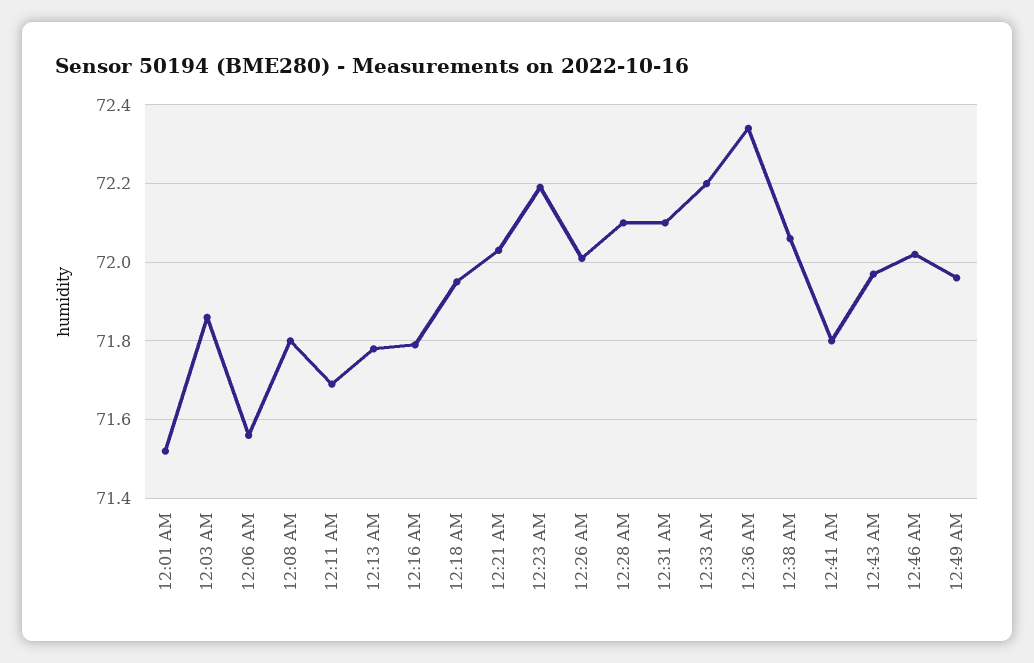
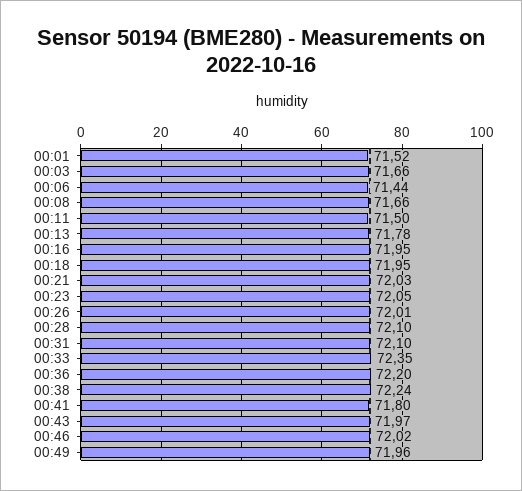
  {
    "12:01 AM": 71.52,
-   "12:03 AM": 71.85,
+   "12:03 AM": 71.66,
-   "12:06 AM": 71.55,
+   "12:06 AM": 71.44,
-   "12:08 AM": 71.8,
+   "12:08 AM": 71.66,
-   "12:11 AM": 71.7,
+   "12:11 AM": 71.5,
    "12:13 AM": 71.78,
-   "12:16 AM": 71.8,
+   "12:16 AM": 71.95,
    "12:18 AM": 71.95,
    "12:21 AM": 72.03,
-   "12:23 AM": 72.2,
+   "12:23 AM": 72.05,
    "12:26 AM": 72.01,
    "12:28 AM": 72.1,
    "12:31 AM": 72.1,
-   "12:33 AM": 72.2,
+   "12:33 AM": 72.35,
-   "12:36 AM": 72.35,
+   "12:36 AM": 72.2,
-   "12:38 AM": 72.05,
+   "12:38 AM": 72.24,
    "12:41 AM": 71.8,
    "12:43 AM": 71.97,
    "12:46 AM": 72.02,
    "12:49 AM": 71.96
  }

